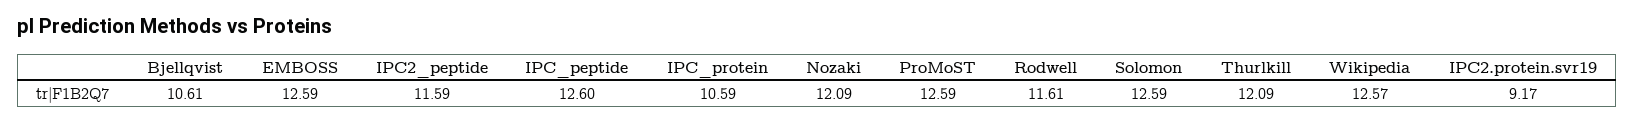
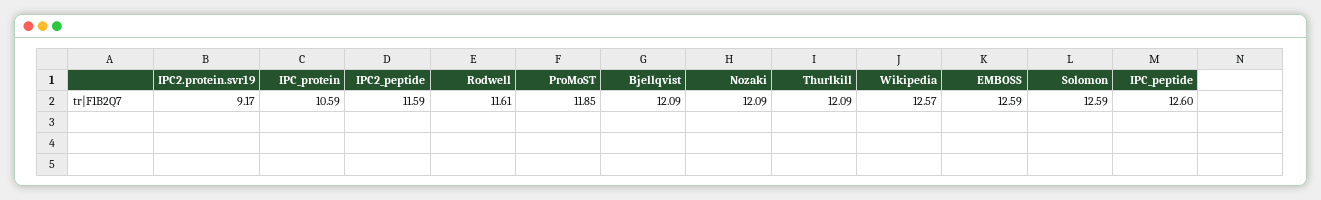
  {
-   "Bjellqvist": 10.61,
+   "Bjellqvist": 12.09,
    "EMBOSS": 12.59,
    "IPC2_peptide": 11.59,
    "IPC_peptide": 12.6,
    "IPC_protein": 10.59,
    "Nozaki": 12.09,
-   "ProMoST": 12.59,
+   "ProMoST": 11.85,
    "Rodwell": 11.61,
    "Solomon": 12.59,
    "Thurlkill": 12.09,
    "Wikipedia": 12.57,
    "IPC2.protein.svr19": 9.17
  }

